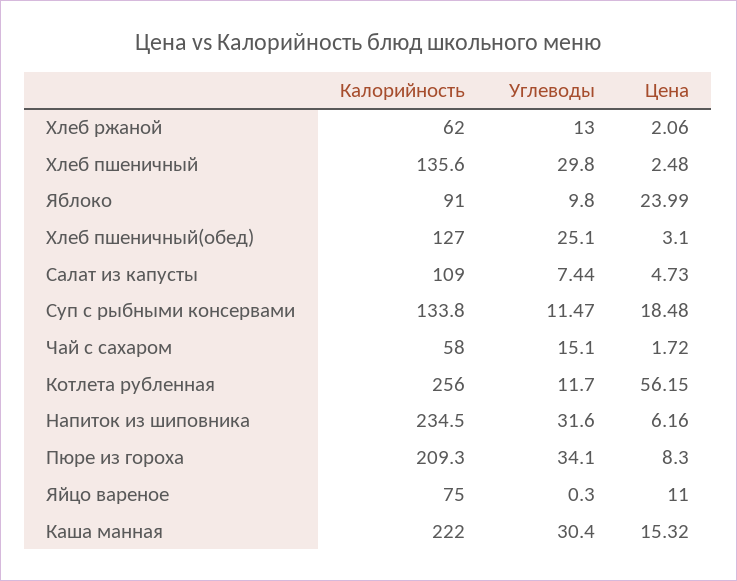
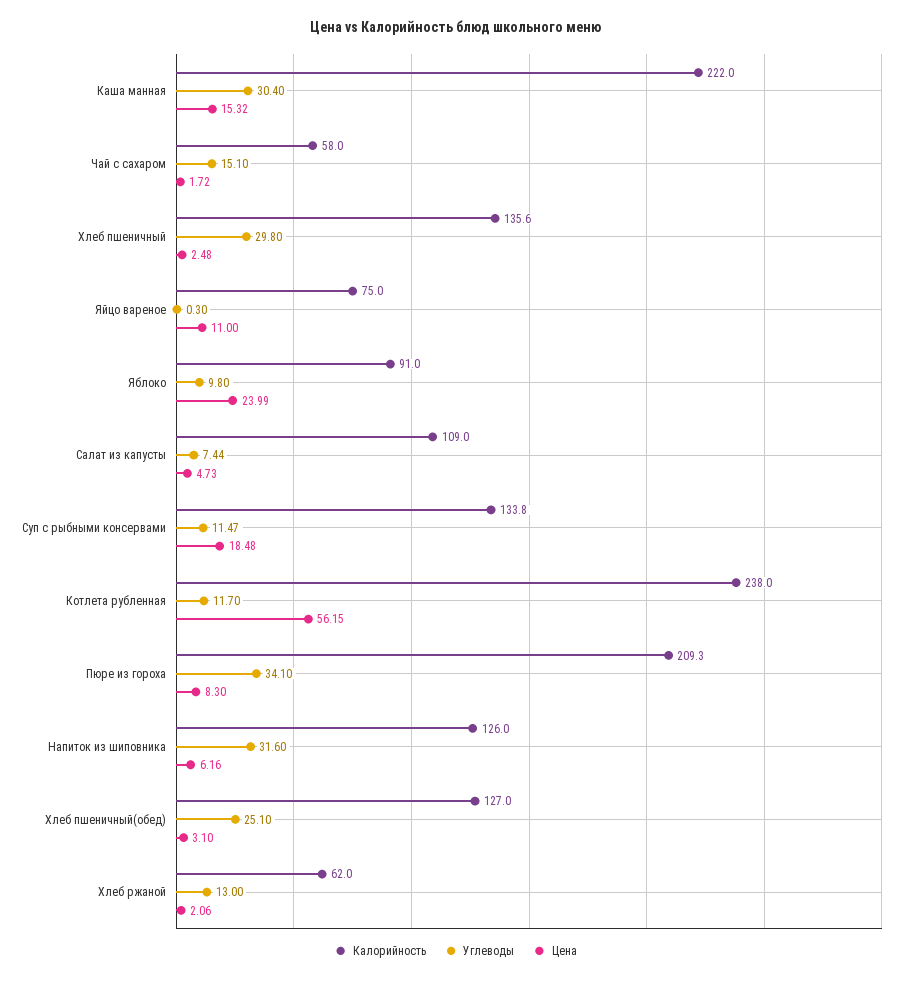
  {
    "Калорийность": {
      "Хлеб ржаной": 62,
      "Хлеб пшеничный": 135.6,
      "Яблоко": 91,
      "Хлеб пшеничный(обед)": 127,
      "Салат из капусты": 109,
      "Суп с рыбными консервами": 133.8,
      "Чай с сахаром": 58,
-     "Котлета рубленная": 256,
+     "Котлета рубленная": 238,
-     "Напиток из шиповника": 234.5,
+     "Напиток из шиповника": 126,
      "Пюре из гороха": 209.3,
      "Яйцо вареное": 75,
      "Каша манная": 222
    },
    "Углеводы": {
      "Хлеб ржаной": 13,
      "Хлеб пшеничный": 29.8,
      "Яблоко": 9.8,
      "Хлеб пшеничный(обед)": 25.1,
      "Салат из капусты": 7.44,
      "Суп с рыбными консервами": 11.47,
      "Чай с сахаром": 15.1,
      "Котлета рубленная": 11.7,
      "Напиток из шиповника": 31.6,
      "Пюре из гороха": 34.1,
      "Яйцо вареное": 0.3,
      "Каша манная": 30.4
    },
    "Цена": {
      "Хлеб ржаной": 2.06,
      "Хлеб пшеничный": 2.48,
      "Яблоко": 23.99,
      "Хлеб пшеничный(обед)": 3.1,
      "Салат из капусты": 4.73,
      "Суп с рыбными консервами": 18.48,
      "Чай с сахаром": 1.72,
      "Котлета рубленная": 56.15,
      "Напиток из шиповника": 6.16,
      "Пюре из гороха": 8.3,
      "Яйцо вареное": 11,
      "Каша манная": 15.32
    }
  }

